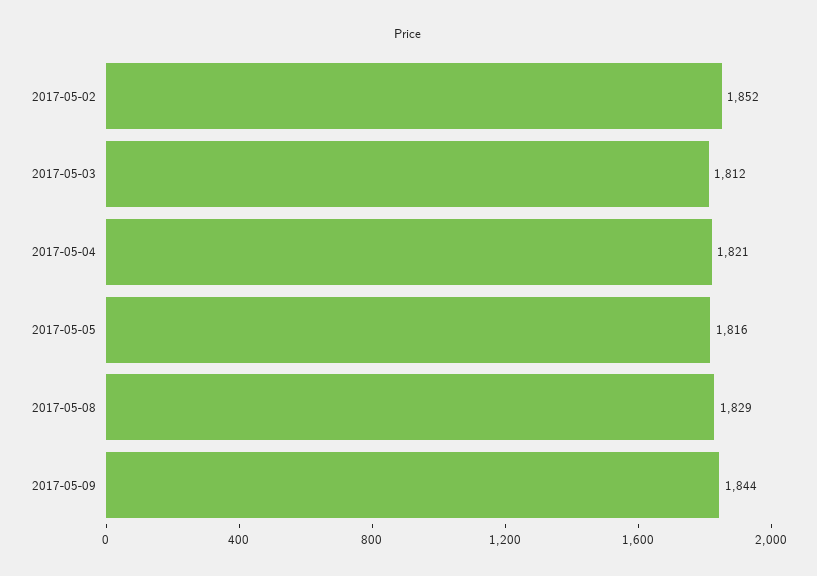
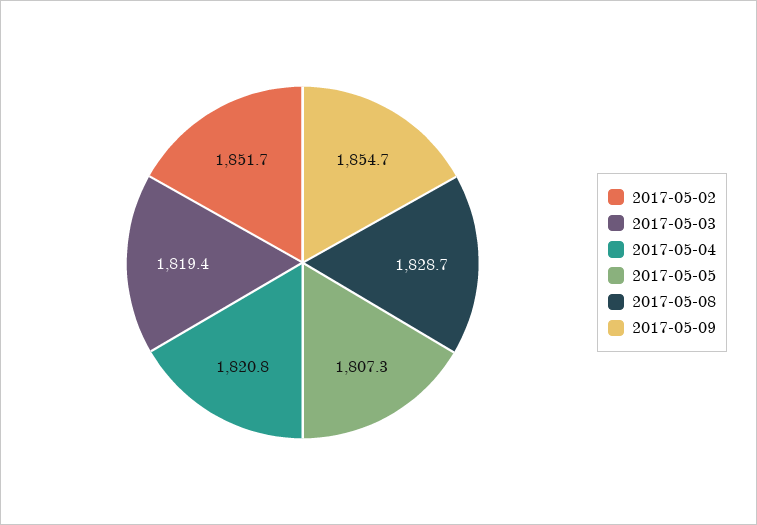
  {
    "2017-05-02": 1851.7,
-   "2017-05-03": 1812,
+   "2017-05-03": 1819.4,
    "2017-05-04": 1820.8,
-   "2017-05-05": 1816,
+   "2017-05-05": 1807.3,
    "2017-05-08": 1828.7,
-   "2017-05-09": 1844
+   "2017-05-09": 1854.7
  }

